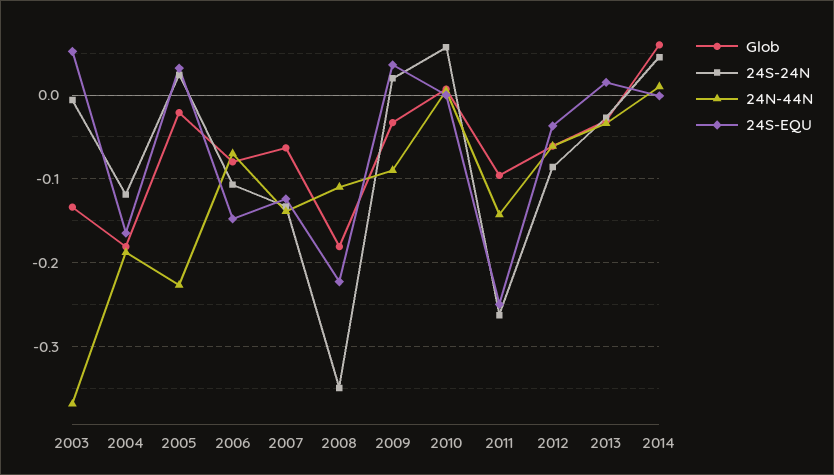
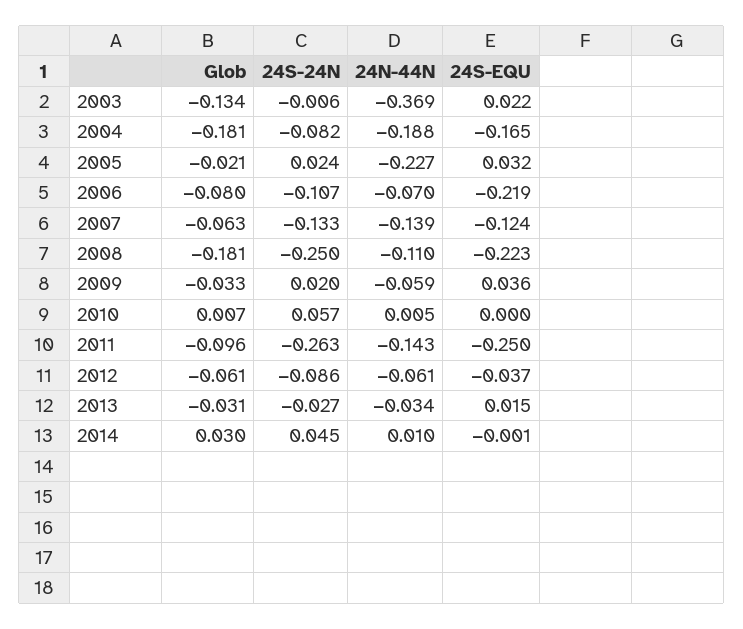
  {
    "Glob": {
      "2003": -0.134,
      "2004": -0.181,
      "2005": -0.021,
      "2006": -0.08,
      "2007": -0.063,
      "2008": -0.181,
      "2009": -0.033,
      "2010": 0.007,
      "2011": -0.096,
      "2012": -0.061,
      "2013": -0.031,
-     "2014": 0.06
+     "2014": 0.03
    },
    "24S-24N": {
      "2003": -0.006,
-     "2004": -0.12,
+     "2004": -0.082,
      "2005": 0.024,
      "2006": -0.107,
      "2007": -0.133,
-     "2008": -0.35,
+     "2008": -0.25,
      "2009": 0.02,
      "2010": 0.057,
      "2011": -0.263,
      "2012": -0.086,
      "2013": -0.027,
      "2014": 0.045
    },
    "24N-44N": {
      "2003": -0.369,
      "2004": -0.188,
      "2005": -0.227,
      "2006": -0.07,
      "2007": -0.139,
      "2008": -0.11,
-     "2009": -0.09,
+     "2009": -0.059,
      "2010": 0.005,
      "2011": -0.143,
      "2012": -0.061,
      "2013": -0.034,
      "2014": 0.01
    },
    "24S-EQU": {
-     "2003": 0.05,
+     "2003": 0.022,
      "2004": -0.165,
      "2005": 0.032,
-     "2006": -0.15,
+     "2006": -0.219,
      "2007": -0.124,
      "2008": -0.223,
      "2009": 0.036,
      "2010": 0,
      "2011": -0.25,
      "2012": -0.037,
      "2013": 0.015,
      "2014": -0.001
    }
  }

